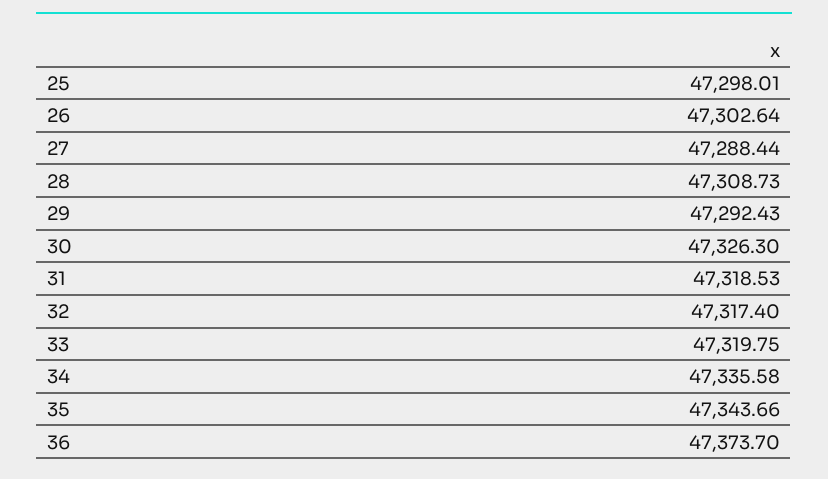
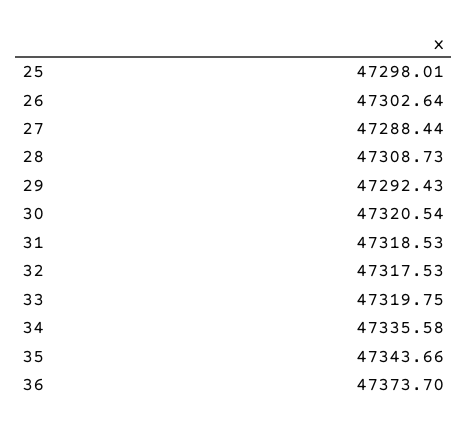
  {
    "25": 47298.01,
    "26": 47302.64,
    "27": 47288.44,
    "28": 47308.73,
    "29": 47292.43,
-   "30": 47326.3,
+   "30": 47320.54,
    "31": 47318.53,
-   "32": 47317.4,
+   "32": 47317.53,
    "33": 47319.75,
    "34": 47335.58,
    "35": 47343.66,
    "36": 47373.7
  }

